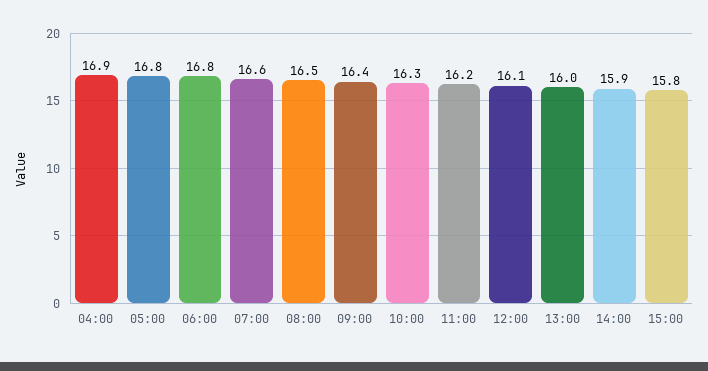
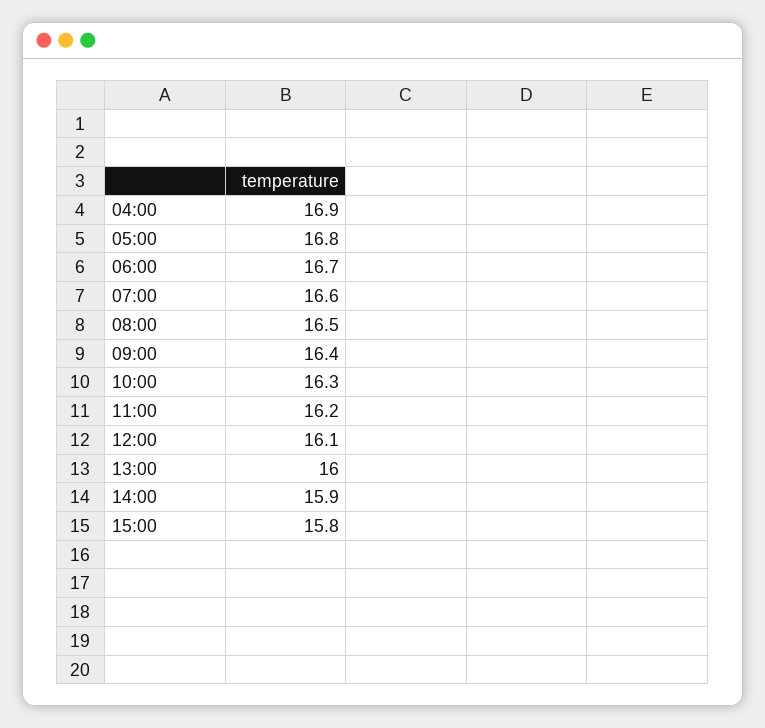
  {
    "04:00": 16.9,
    "05:00": 16.8,
-   "06:00": 16.8,
+   "06:00": 16.7,
    "07:00": 16.6,
    "08:00": 16.5,
    "09:00": 16.4,
    "10:00": 16.3,
    "11:00": 16.2,
    "12:00": 16.1,
    "13:00": 16,
    "14:00": 15.9,
    "15:00": 15.8
  }

